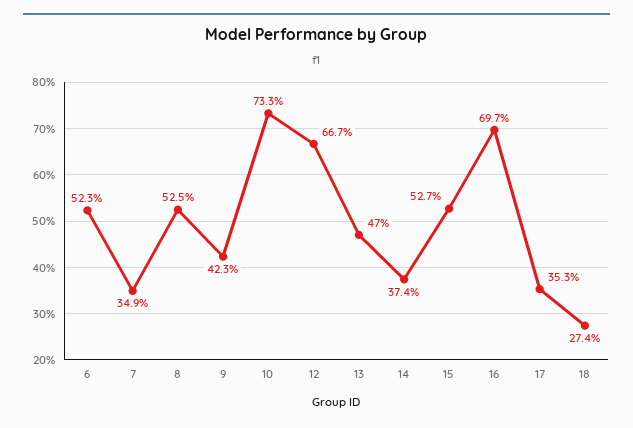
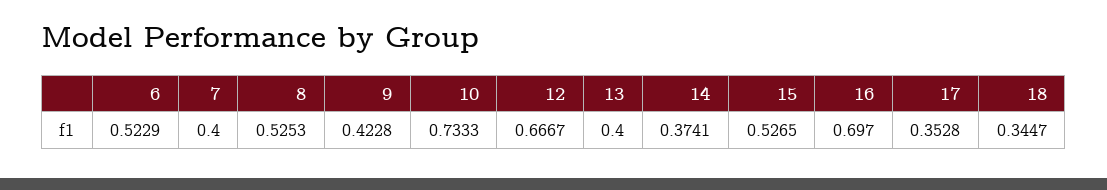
  {
    "6": 0.5229,
-   "7": 0.349,
+   "7": 0.4,
    "8": 0.5253,
    "9": 0.4228,
    "10": 0.7333,
    "12": 0.6667,
-   "13": 0.47,
+   "13": 0.4,
    "14": 0.3741,
    "15": 0.5265,
    "16": 0.697,
    "17": 0.3528,
-   "18": 0.274
+   "18": 0.3447
  }

